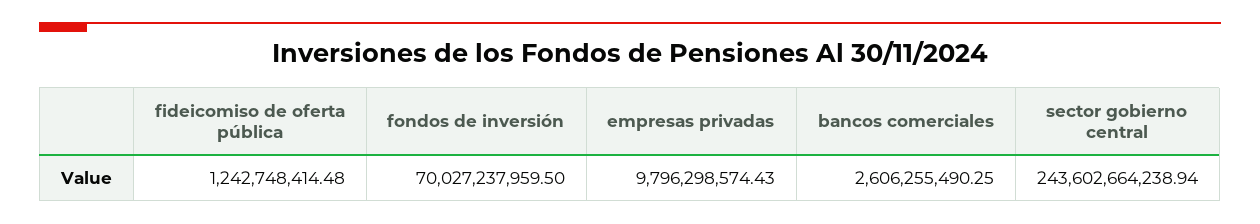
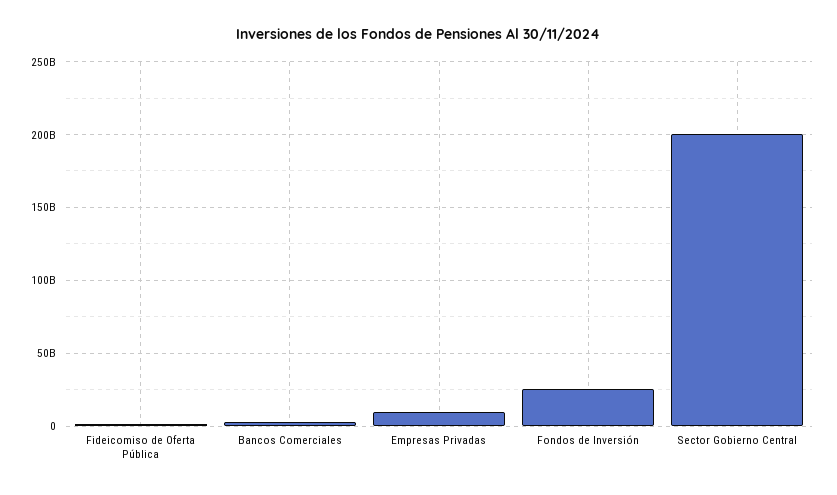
  {
    "fideicomiso de oferta pública": 1242748414.48,
-   "fondos de inversión": 70027237959.5,
+   "fondos de inversión": 25000000000,
    "empresas privadas": 9796298574.43,
    "bancos comerciales": 2606255490.25,
-   "sector gobierno central": 243602664238.94
+   "sector gobierno central": 200000000000
  }

